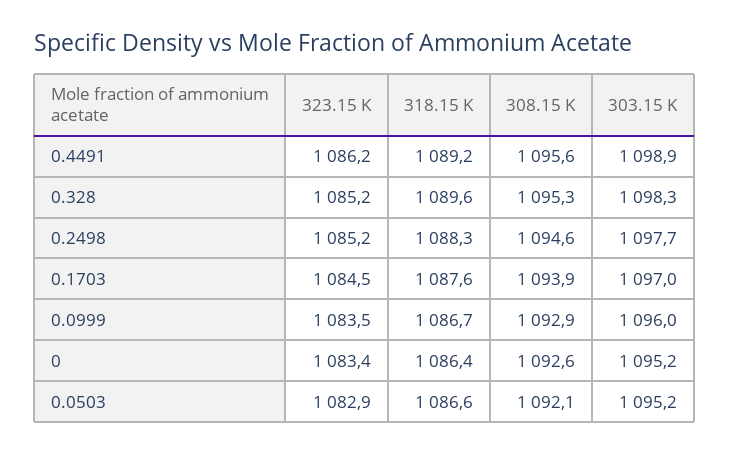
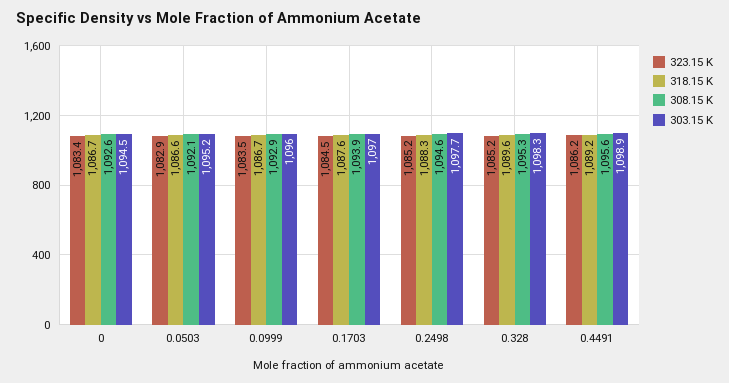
  {
    "323.15 K": {
      "0.4491": 1086.2,
      "0.328": 1085.2,
      "0.2498": 1085.2,
      "0.1703": 1084.5,
      "0.0999": 1083.5,
      "0": 1083.4,
      "0.0503": 1082.9
    },
    "318.15 K": {
      "0.4491": 1089.2,
      "0.328": 1089.6,
      "0.2498": 1088.3,
      "0.1703": 1087.6,
      "0.0999": 1086.7,
-     "0": 1086.4,
+     "0": 1086.7,
      "0.0503": 1086.6
    },
    "308.15 K": {
      "0.4491": 1095.6,
      "0.328": 1095.3,
      "0.2498": 1094.6,
      "0.1703": 1093.9,
      "0.0999": 1092.9,
      "0": 1092.6,
      "0.0503": 1092.1
    },
    "303.15 K": {
      "0.4491": 1098.9,
      "0.328": 1098.3,
      "0.2498": 1097.7,
      "0.1703": 1097,
      "0.0999": 1096,
-     "0": 1095.2,
+     "0": 1094.5,
      "0.0503": 1095.2
    }
  }

